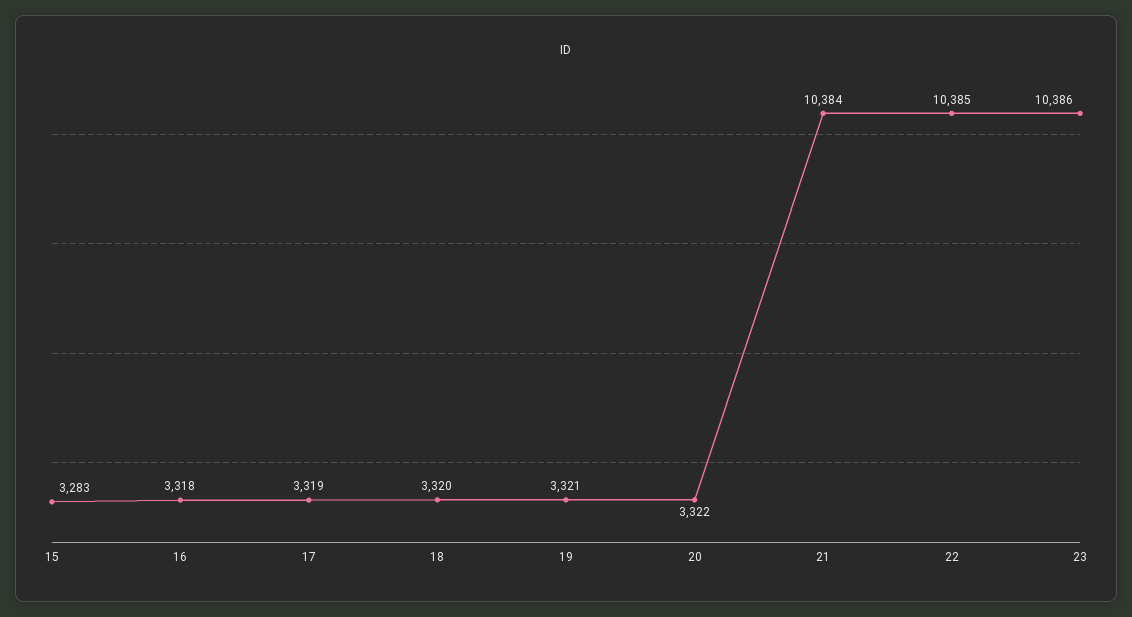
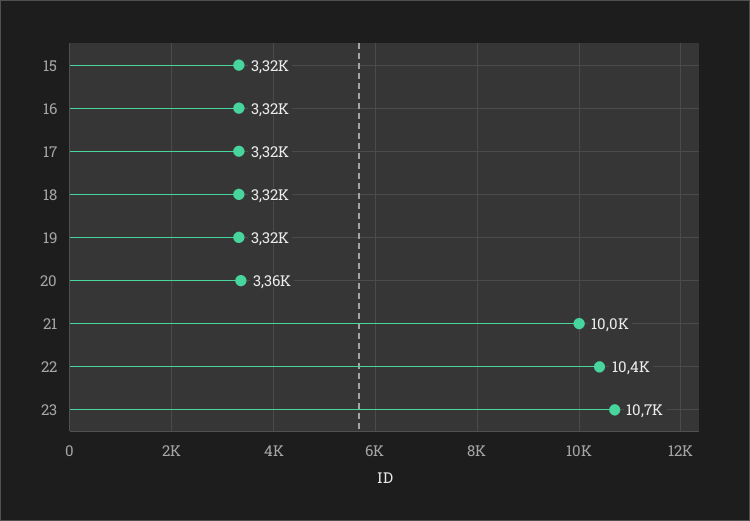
  {
-   "15": 3283,
+   "15": 3320,
    "16": 3318,
    "17": 3319,
    "18": 3320,
    "19": 3321,
-   "20": 3322,
+   "20": 3360,
-   "21": 10384,
+   "21": 10000,
    "22": 10385,
-   "23": 10386
+   "23": 10700
  }

